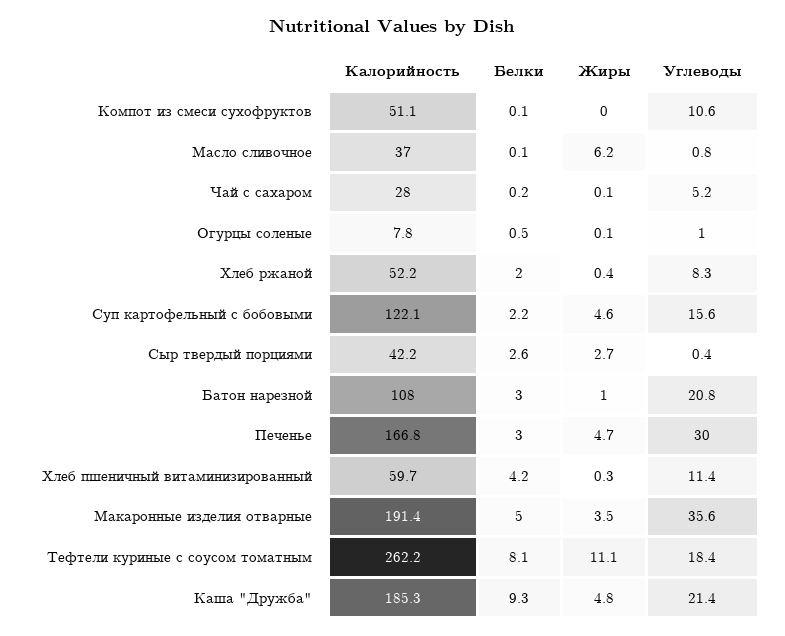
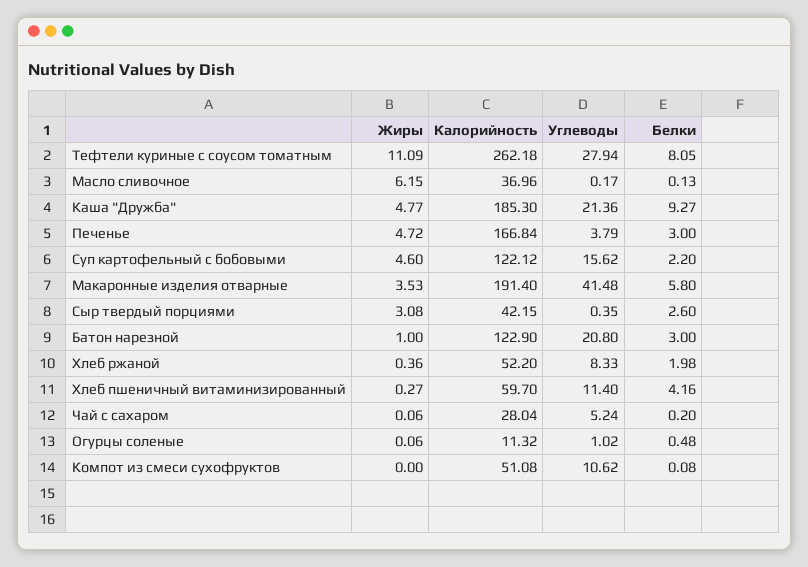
  {
    "Калорийность": {
      "Компот из смеси сухофруктов": 51.08,
      "Масло сливочное": 36.96,
      "Чай с сахаром": 28.04,
-     "Огурцы соленые": 7.8,
+     "Огурцы соленые": 11.32,
      "Хлеб ржаной": 52.2,
      "Суп картофельный с бобовыми": 122.12,
      "Сыр твердый порциями": 42.15,
-     "Батон нарезной": 108,
+     "Батон нарезной": 122.9,
      "Печенье": 166.84,
      "Хлеб пшеничный витаминизированный": 59.7,
      "Макаронные изделия отварные": 191.4,
      "Тефтели куриные с соусом томатным": 262.18,
      "Каша \"Дружба\"": 185.3
    },
    "Белки": {
      "Компот из смеси сухофруктов": 0.08,
      "Масло сливочное": 0.13,
      "Чай с сахаром": 0.2,
      "Огурцы соленые": 0.48,
      "Хлеб ржаной": 1.98,
      "Суп картофельный с бобовыми": 2.2,
      "Сыр твердый порциями": 2.6,
      "Батон нарезной": 3,
      "Печенье": 3,
      "Хлеб пшеничный витаминизированный": 4.16,
-     "Макаронные изделия отварные": 5,
+     "Макаронные изделия отварные": 5.8,
      "Тефтели куриные с соусом томатным": 8.05,
      "Каша \"Дружба\"": 9.27
    },
    "Жиры": {
      "Компот из смеси сухофруктов": 0,
      "Масло сливочное": 6.15,
      "Чай с сахаром": 0.06,
      "Огурцы соленые": 0.06,
      "Хлеб ржаной": 0.36,
      "Суп картофельный с бобовыми": 4.6,
-     "Сыр твердый порциями": 2.7,
+     "Сыр твердый порциями": 3.08,
      "Батон нарезной": 1,
      "Печенье": 4.72,
      "Хлеб пшеничный витаминизированный": 0.27,
      "Макаронные изделия отварные": 3.53,
      "Тефтели куриные с соусом томатным": 11.09,
      "Каша \"Дружба\"": 4.77
    },
    "Углеводы": {
      "Компот из смеси сухофруктов": 10.62,
-     "Масло сливочное": 0.8,
+     "Масло сливочное": 0.17,
      "Чай с сахаром": 5.24,
      "Огурцы соленые": 1.02,
      "Хлеб ржаной": 8.33,
      "Суп картофельный с бобовыми": 15.62,
      "Сыр твердый порциями": 0.35,
      "Батон нарезной": 20.8,
-     "Печенье": 30,
+     "Печенье": 3.79,
      "Хлеб пшеничный витаминизированный": 11.4,
-     "Макаронные изделия отварные": 35.6,
+     "Макаронные изделия отварные": 41.48,
-     "Тефтели куриные с соусом томатным": 18.4,
+     "Тефтели куриные с соусом томатным": 27.94,
      "Каша \"Дружба\"": 21.36
    }
  }

